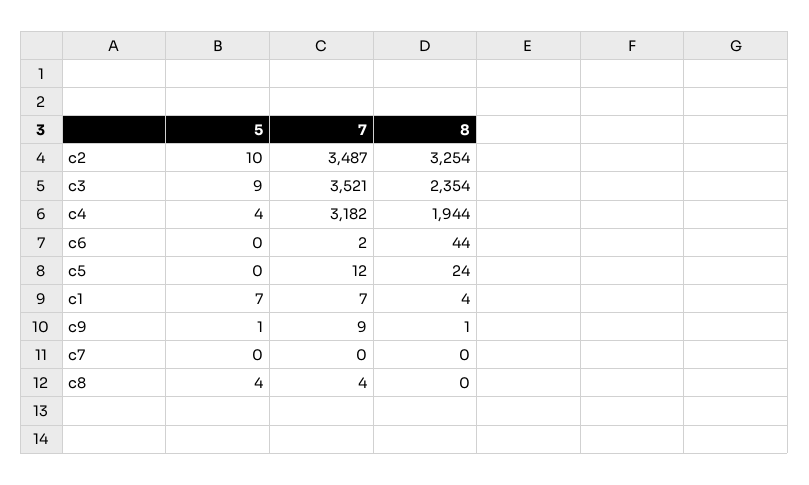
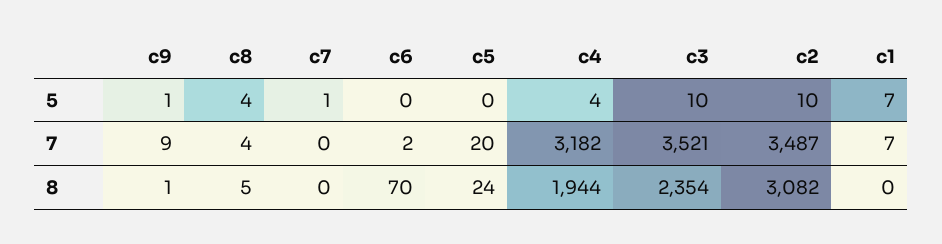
  {
    "5": {
      "c2": 10,
-     "c3": 9,
+     "c3": 10,
      "c4": 4,
      "c6": 0,
      "c5": 0,
      "c1": 7,
      "c9": 1,
-     "c7": 0,
+     "c7": 1,
      "c8": 4
    },
    "7": {
      "c2": 3487,
      "c3": 3521,
      "c4": 3182,
      "c6": 2,
-     "c5": 12,
+     "c5": 20,
      "c1": 7,
      "c9": 9,
      "c7": 0,
      "c8": 4
    },
    "8": {
-     "c2": 3254,
+     "c2": 3082,
      "c3": 2354,
      "c4": 1944,
-     "c6": 44,
+     "c6": 70,
      "c5": 24,
-     "c1": 4,
+     "c1": 0,
      "c9": 1,
      "c7": 0,
-     "c8": 0
+     "c8": 5
    }
  }

